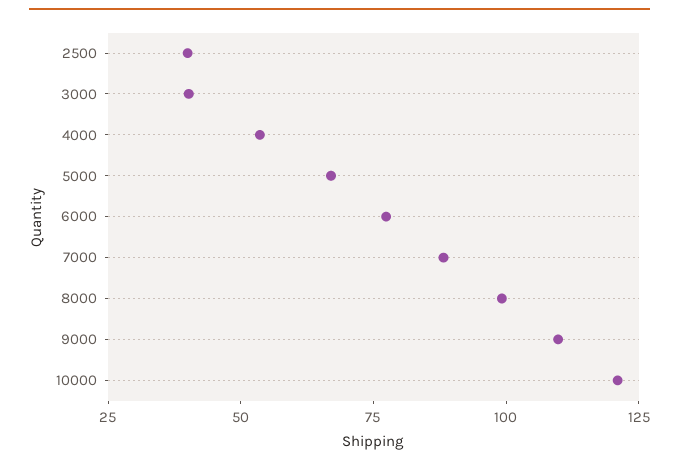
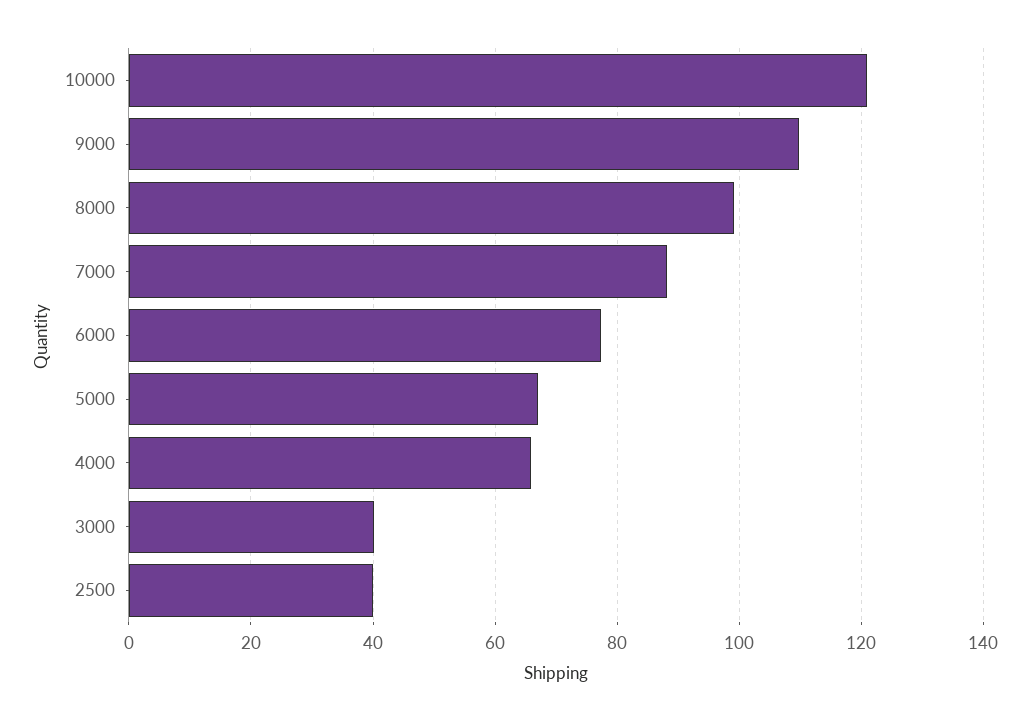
  {
    "2500": 40,
    "3000": 40,
-   "4000": 55,
+   "4000": 66,
    "5000": 68,
    "6000": 78,
    "7000": 88,
    "8000": 100,
    "9000": 110,
    "10000": 122
  }

